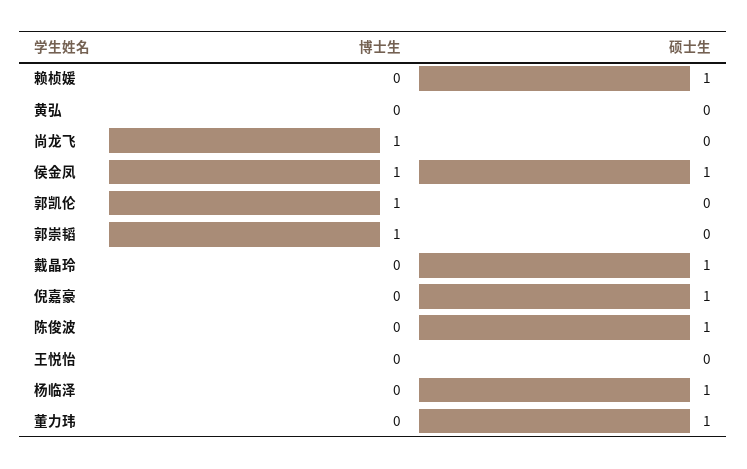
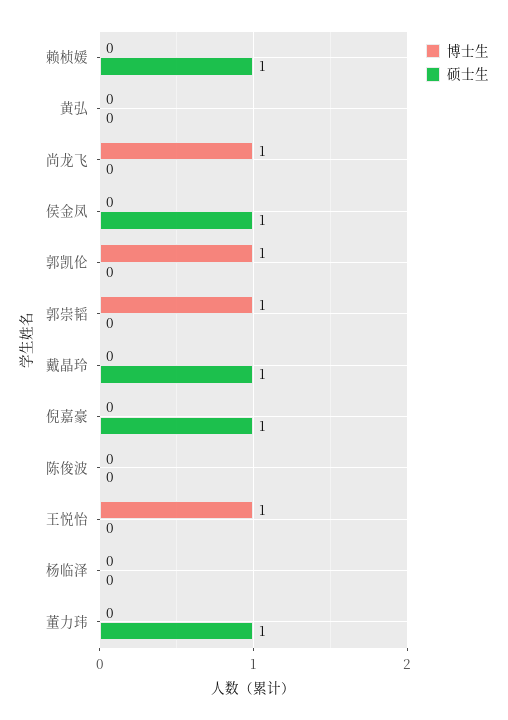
  {
    "博士生": {
      "赖桢媛": 0,
      "黄弘": 0,
      "尚龙飞": 1,
-     "侯金凤": 1,
+     "侯金凤": 0,
      "郭凯伦": 1,
      "郭崇韬": 1,
      "戴晶玲": 0,
      "倪嘉豪": 0,
      "陈俊波": 0,
-     "王悦怡": 0,
+     "王悦怡": 1,
      "杨临泽": 0,
      "董力玮": 0
    },
    "硕士生": {
      "赖桢媛": 1,
      "黄弘": 0,
      "尚龙飞": 0,
      "侯金凤": 1,
      "郭凯伦": 0,
      "郭崇韬": 0,
      "戴晶玲": 1,
      "倪嘉豪": 1,
-     "陈俊波": 1,
+     "陈俊波": 0,
      "王悦怡": 0,
-     "杨临泽": 1,
+     "杨临泽": 0,
      "董力玮": 1
    }
  }

